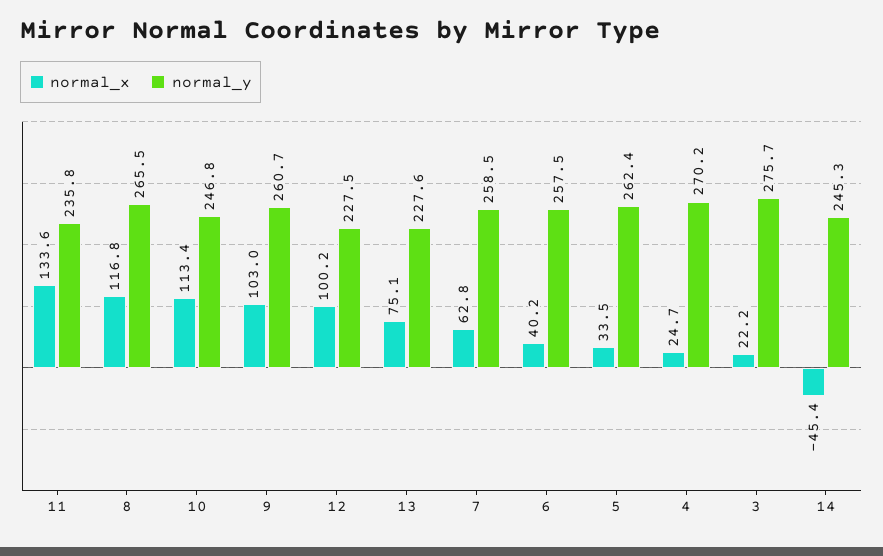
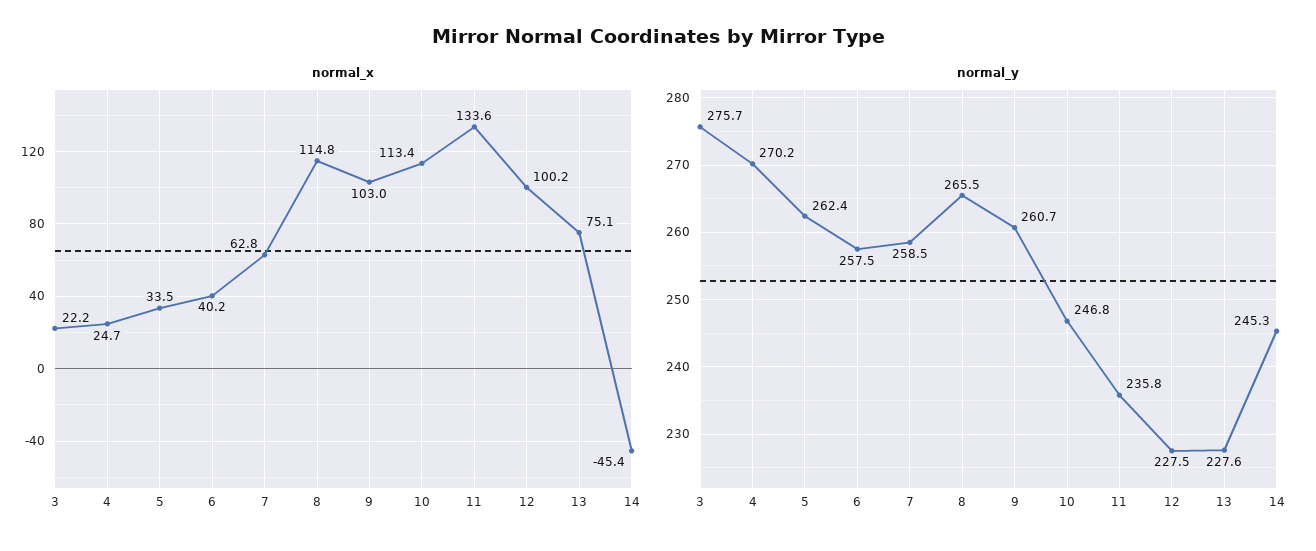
  {
    "normal_x": {
      "11": 133.6,
-     "8": 116.8,
+     "8": 114.8,
      "10": 113.4,
      "9": 103,
      "12": 100.2,
      "13": 75.1,
      "7": 62.8,
      "6": 40.2,
      "5": 33.5,
      "4": 24.7,
      "3": 22.2,
      "14": -45.4
    },
    "normal_y": {
      "11": 235.8,
      "8": 265.5,
      "10": 246.8,
      "9": 260.7,
      "12": 227.5,
      "13": 227.6,
      "7": 258.5,
      "6": 257.5,
      "5": 262.4,
      "4": 270.2,
      "3": 275.7,
      "14": 245.3
    }
  }

